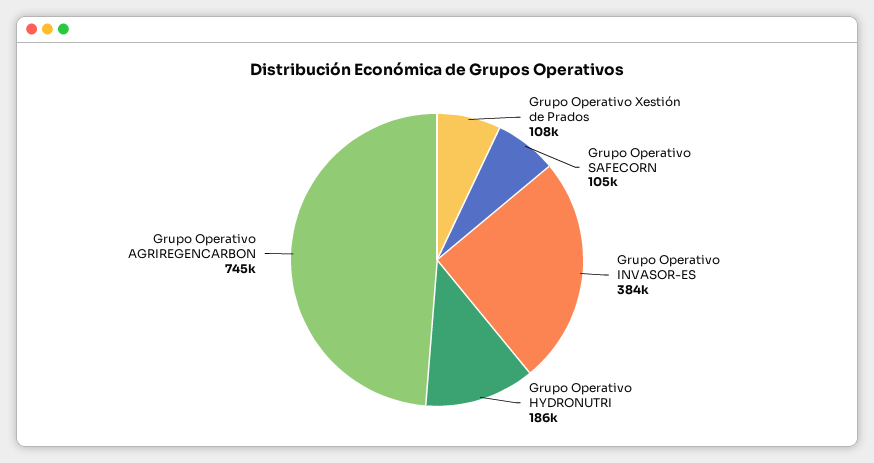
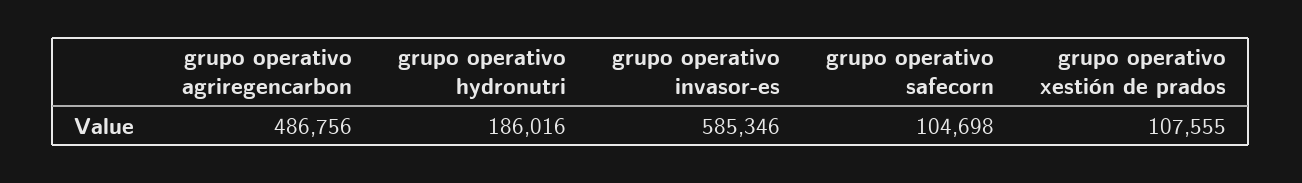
  {
    "Grupo Operativo Xestión de Prados": 107555,
    "Grupo Operativo SAFECORN": 104698,
-   "Grupo Operativo INVASOR-ES": 384000,
+   "Grupo Operativo INVASOR-ES": 585346,
    "Grupo Operativo HYDRONUTRI": 186016,
-   "Grupo Operativo AGRIREGENCARBON": 745000
+   "Grupo Operativo AGRIREGENCARBON": 486756
  }

